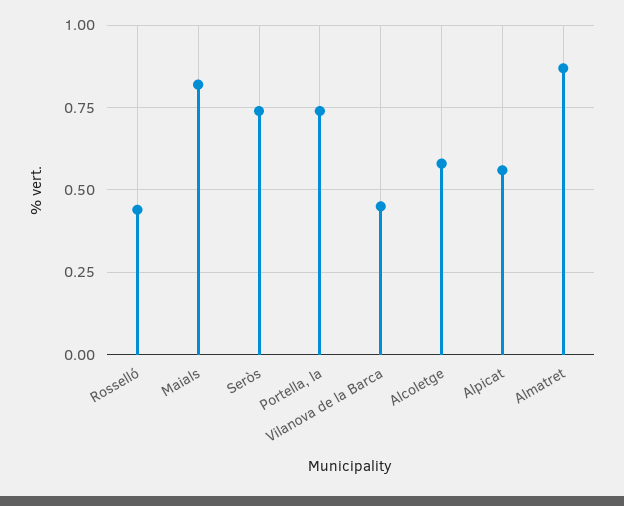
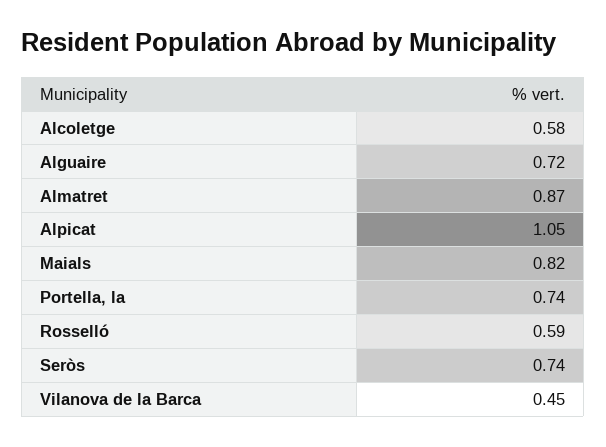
  {
-   "Rosselló": 0.45,
+   "Rosselló": 0.59,
    "Maials": 0.82,
    "Seròs": 0.74,
    "Portella, la": 0.74,
    "Vilanova de la Barca": 0.45,
    "Alcoletge": 0.58,
-   "Alpicat": 0.55,
+   "Alpicat": 1.05,
-   "Almatret": 0.87
+   "Almatret": 0.87,
+   "Alguaire": 0.72
  }

